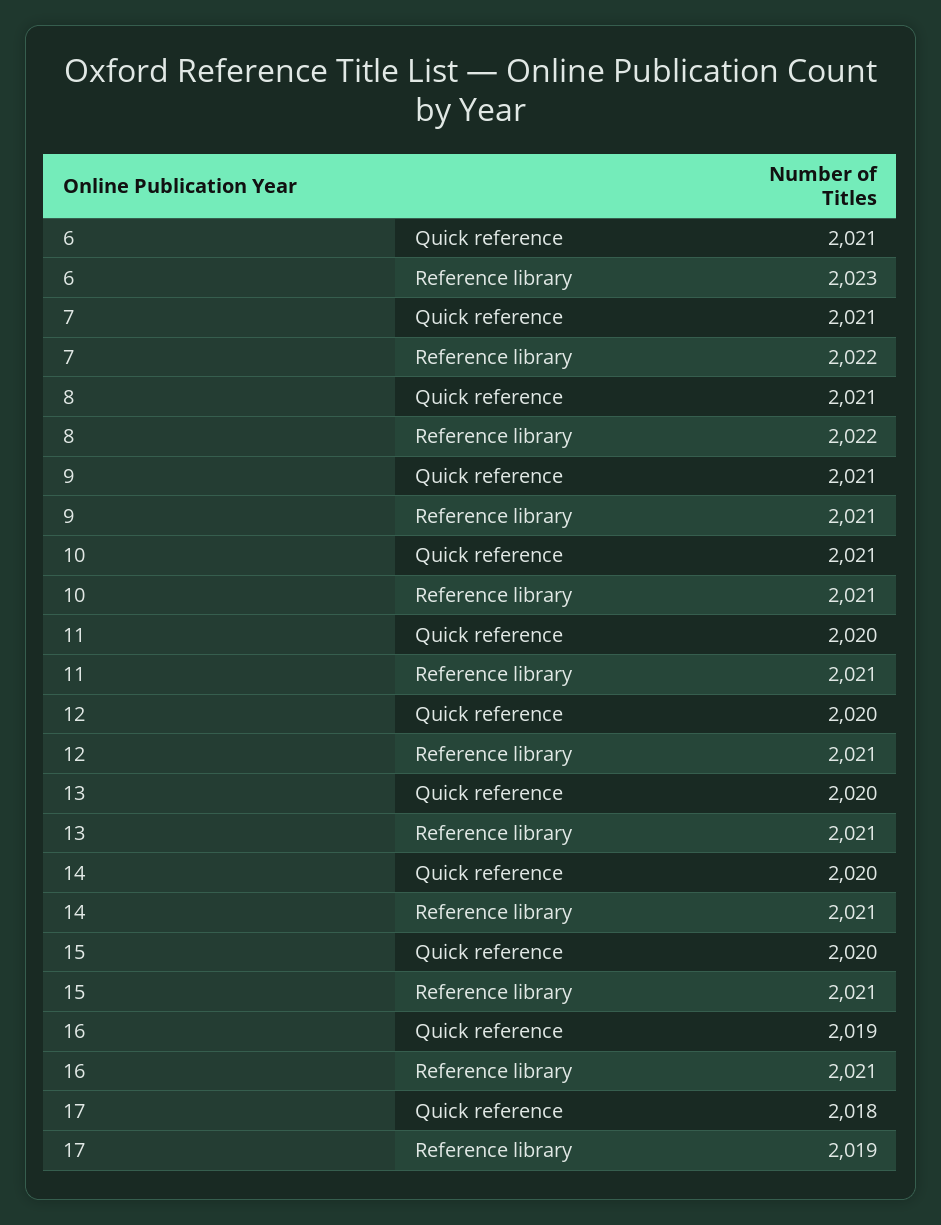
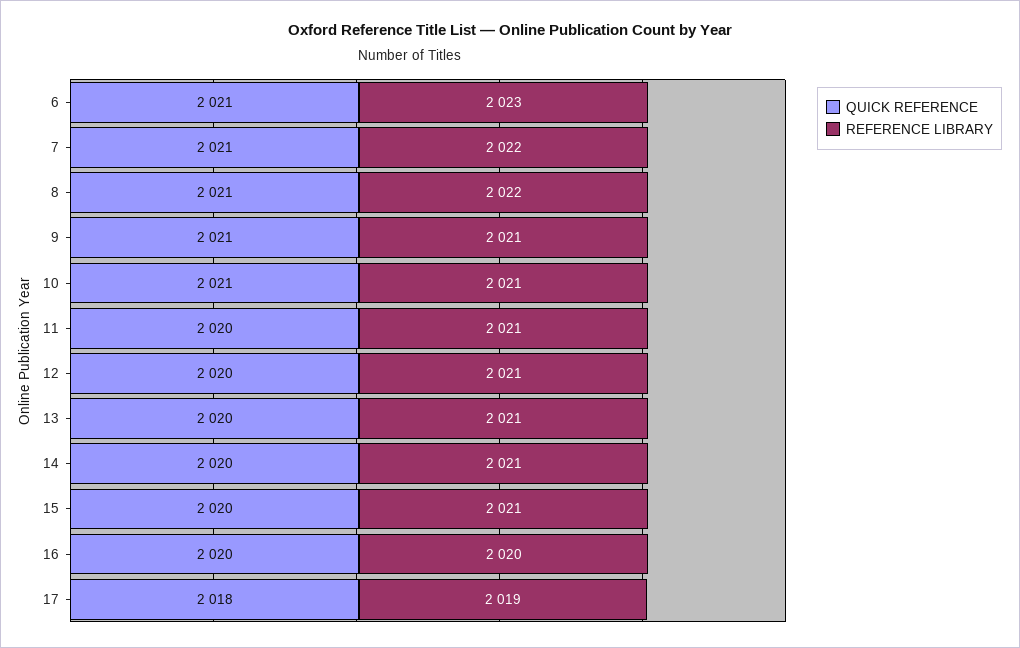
  {
    "Quick reference": {
      "6": 2021,
      "7": 2021,
      "8": 2021,
      "9": 2021,
      "10": 2021,
      "11": 2020,
      "12": 2020,
      "13": 2020,
      "14": 2020,
      "15": 2020,
-     "16": 2019,
+     "16": 2020,
      "17": 2018
    },
    "Reference library": {
      "6": 2023,
      "7": 2022,
      "8": 2022,
      "9": 2021,
      "10": 2021,
      "11": 2021,
      "12": 2021,
      "13": 2021,
      "14": 2021,
      "15": 2021,
-     "16": 2021,
+     "16": 2020,
      "17": 2019
    }
  }

